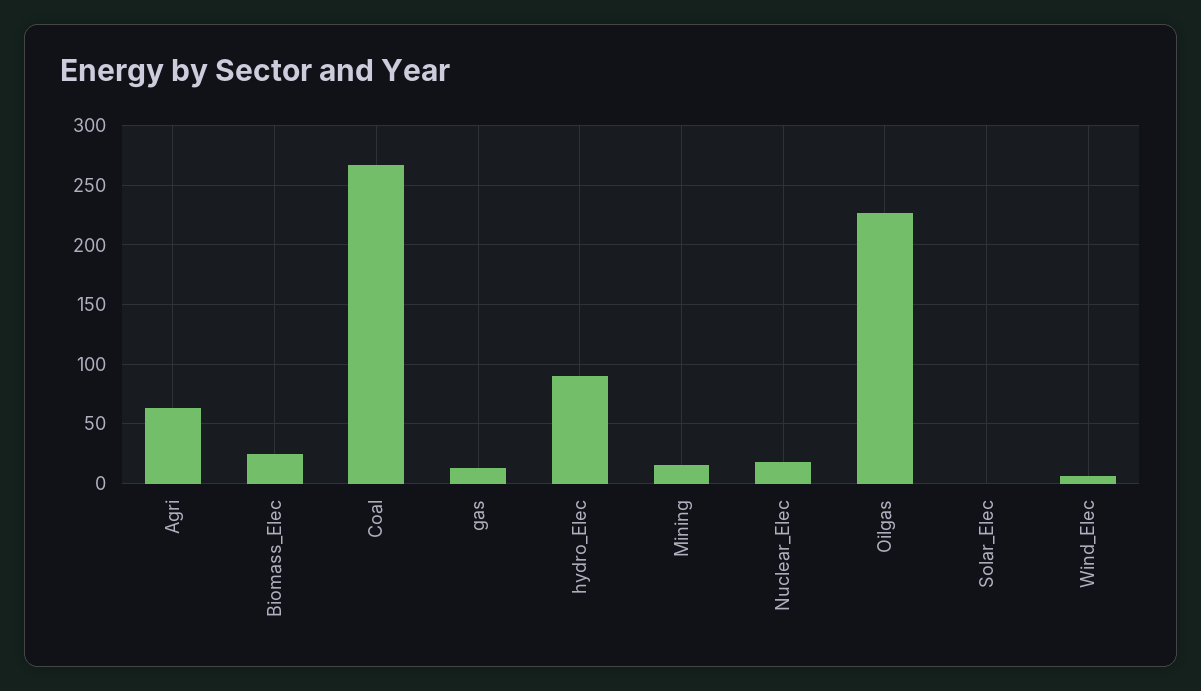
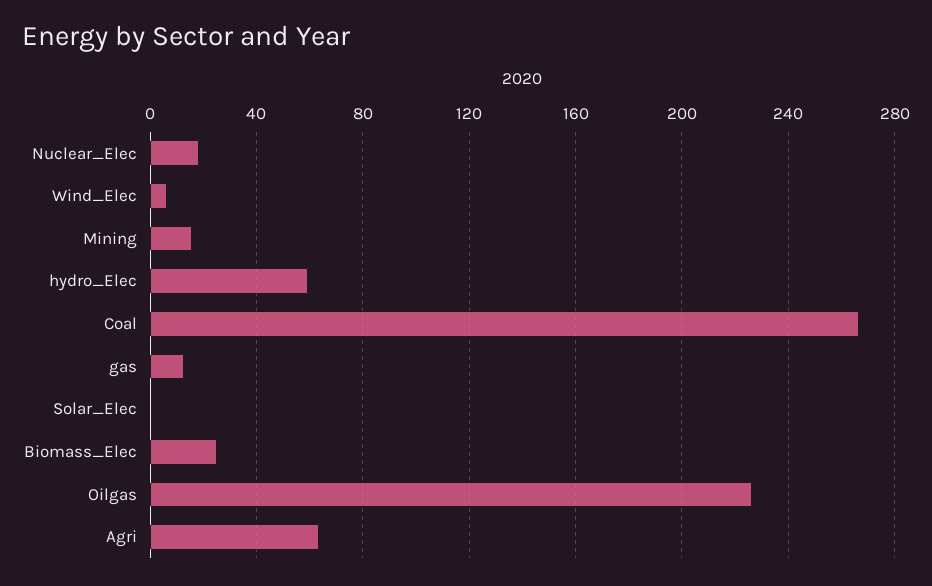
  {
    "Agri": 65,
    "Biomass_Elec": 25,
    "Coal": 265,
    "gas": 15,
-   "hydro_Elec": 90,
+   "hydro_Elec": 60,
    "Mining": 15,
    "Nuclear_Elec": 20,
    "Oilgas": 225,
    "Solar_Elec": 0,
    "Wind_Elec": 5
  }

